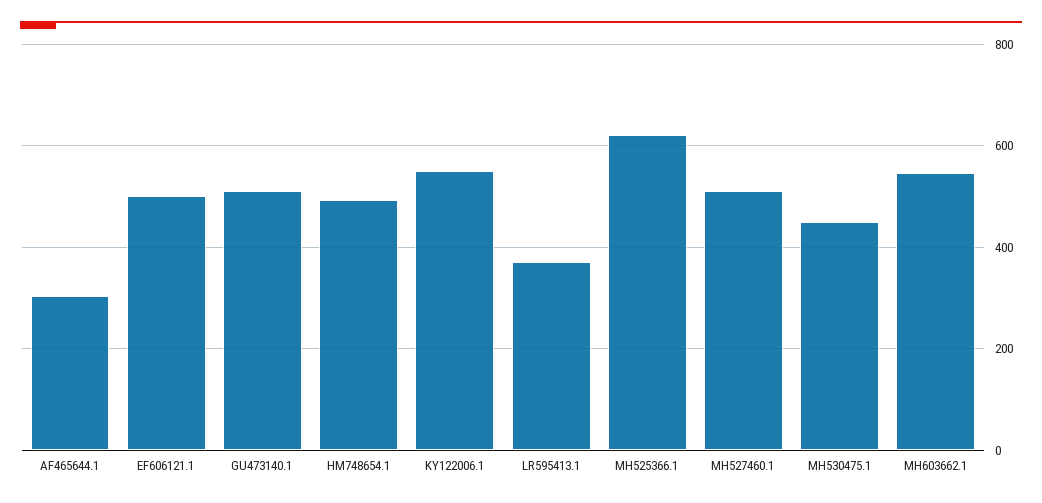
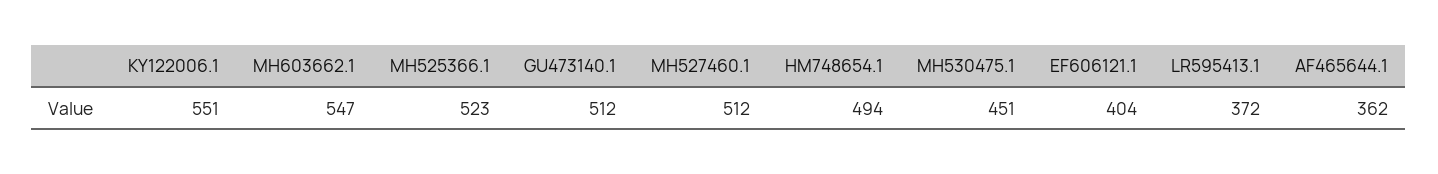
  {
-   "AF465644.1": 300,
+   "AF465644.1": 362,
-   "EF606121.1": 500,
+   "EF606121.1": 404,
    "GU473140.1": 512,
    "HM748654.1": 494,
    "KY122006.1": 551,
    "LR595413.1": 372,
-   "MH525366.1": 620,
+   "MH525366.1": 523,
    "MH527460.1": 512,
    "MH530475.1": 451,
    "MH603662.1": 547
  }

